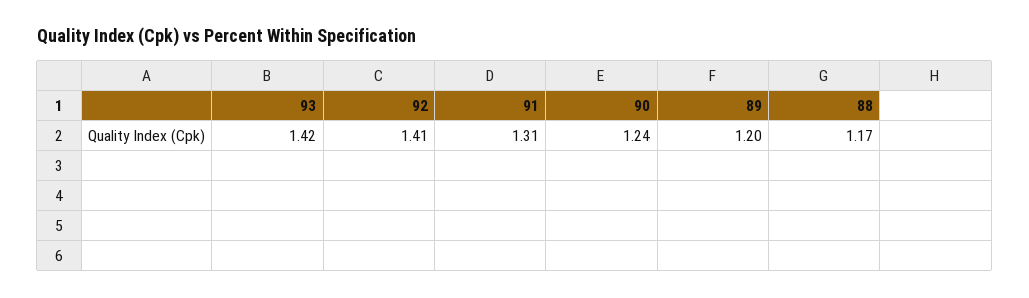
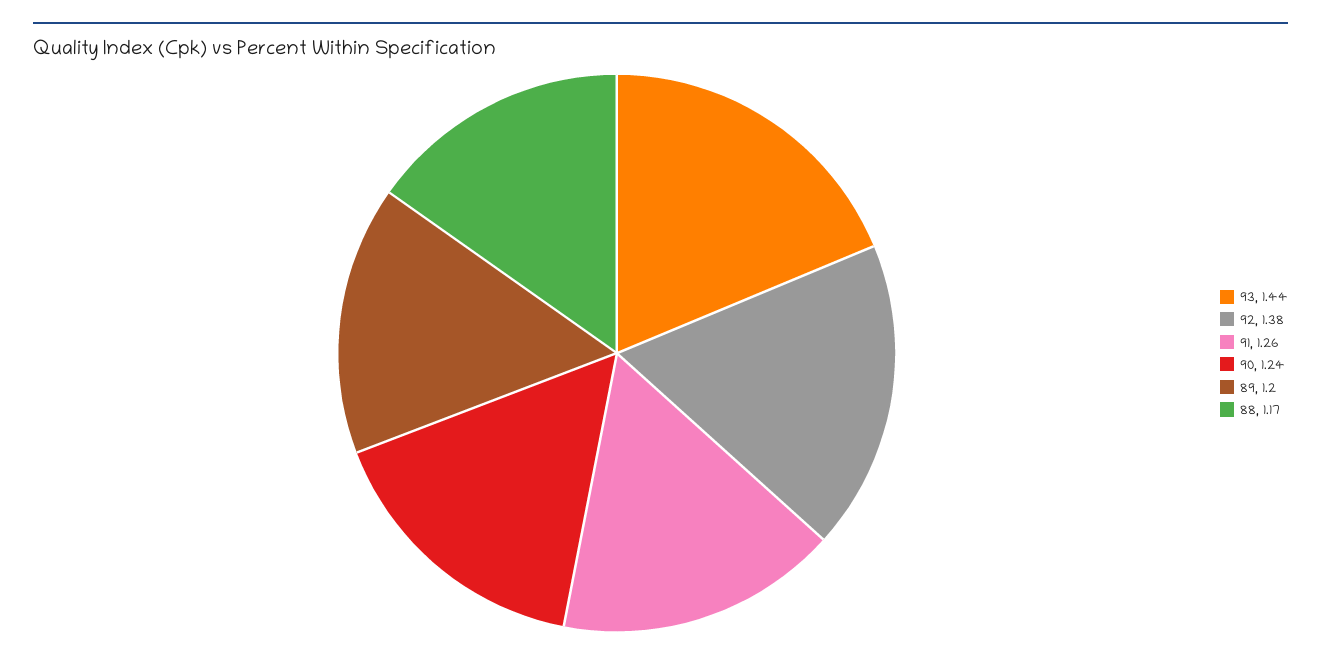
  {
-   "93": 1.42,
+   "93": 1.44,
-   "92": 1.41,
+   "92": 1.38,
-   "91": 1.31,
+   "91": 1.26,
    "90": 1.24,
    "89": 1.2,
    "88": 1.17
  }

